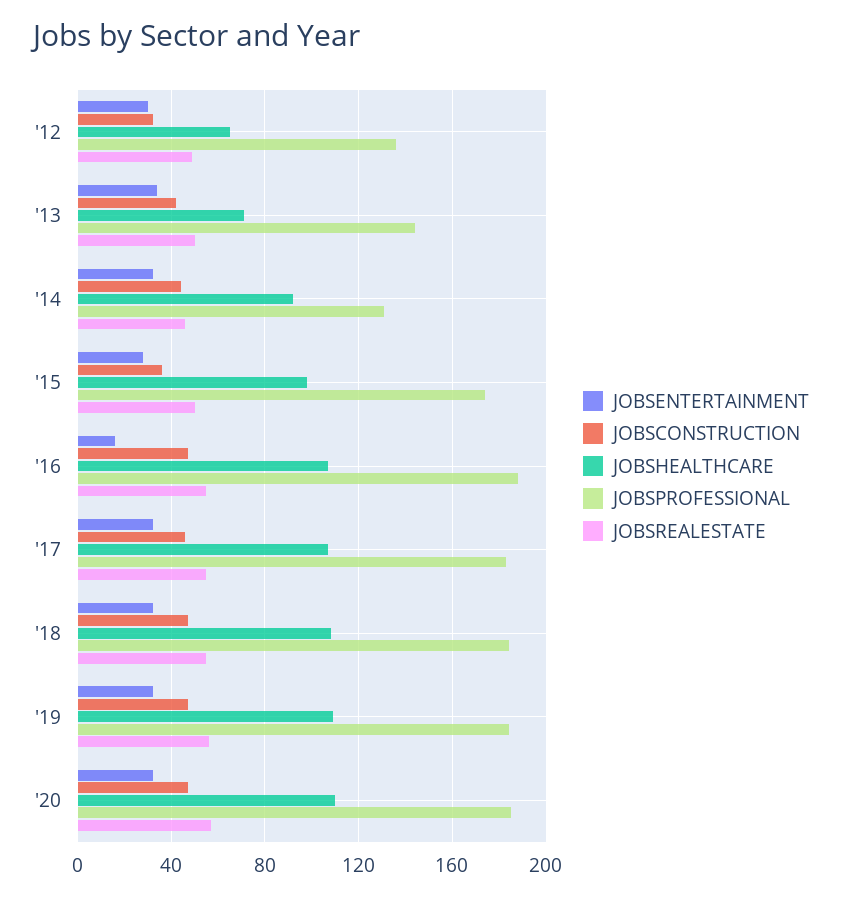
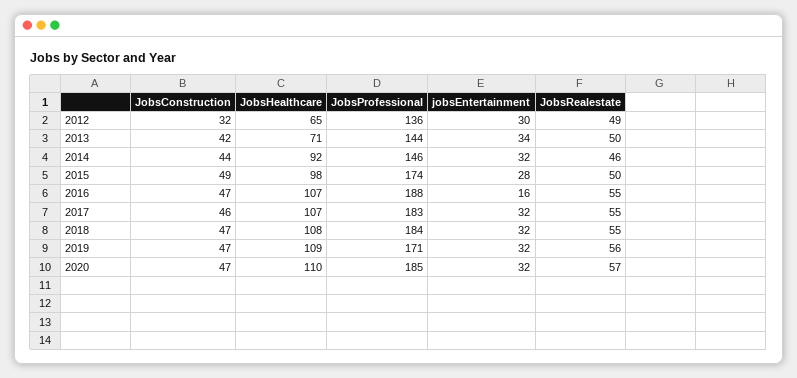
  {
    "JOBSENTERTAINMENT": {
      "'12": 30,
      "'13": 34,
      "'14": 32,
      "'15": 28,
      "'16": 16,
      "'17": 32,
      "'18": 32,
      "'19": 32,
      "'20": 32
    },
    "JOBSCONSTRUCTION": {
      "'12": 32,
      "'13": 42,
      "'14": 44,
-     "'15": 35,
+     "'15": 49,
      "'16": 47,
      "'17": 46,
      "'18": 47,
      "'19": 47,
      "'20": 47
    },
    "JOBSHEALTHCARE": {
      "'12": 65,
      "'13": 71,
      "'14": 92,
      "'15": 98,
      "'16": 107,
      "'17": 107,
      "'18": 108,
      "'19": 109,
      "'20": 110
    },
    "JOBSPROFESSIONAL": {
      "'12": 136,
      "'13": 144,
-     "'14": 130,
+     "'14": 146,
      "'15": 174,
      "'16": 188,
      "'17": 183,
      "'18": 184,
-     "'19": 185,
+     "'19": 171,
      "'20": 185
    },
    "JOBSREALESTATE": {
      "'12": 49,
      "'13": 50,
      "'14": 46,
      "'15": 50,
      "'16": 55,
      "'17": 55,
      "'18": 55,
      "'19": 56,
      "'20": 57
    }
  }

